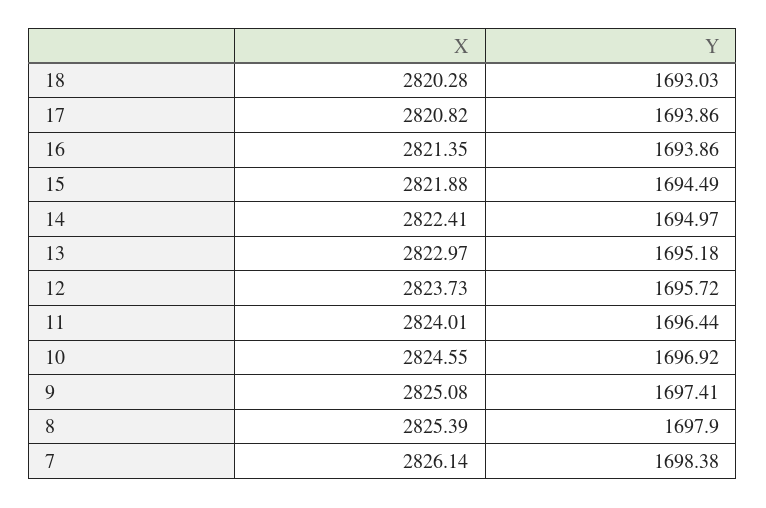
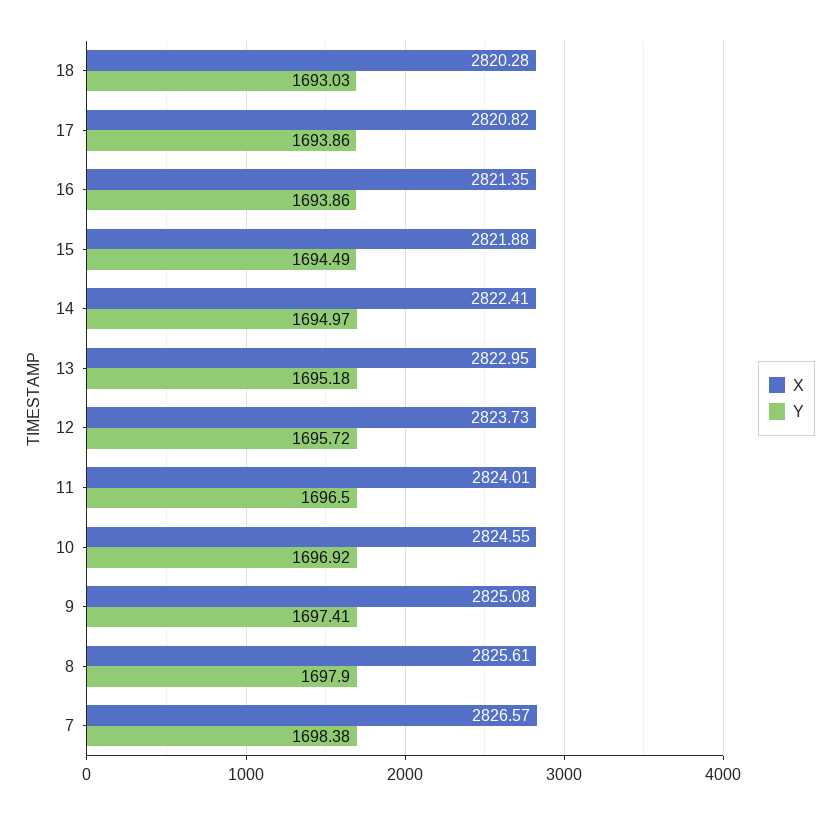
  {
    "X": {
      "18": 2820.28,
      "17": 2820.82,
      "16": 2821.35,
      "15": 2821.88,
      "14": 2822.41,
-     "13": 2822.97,
+     "13": 2822.95,
      "12": 2823.73,
      "11": 2824.01,
      "10": 2824.55,
      "9": 2825.08,
-     "8": 2825.39,
+     "8": 2825.61,
-     "7": 2826.14
+     "7": 2826.57
    },
    "Y": {
      "18": 1693.03,
      "17": 1693.86,
      "16": 1693.86,
      "15": 1694.49,
      "14": 1694.97,
      "13": 1695.18,
      "12": 1695.72,
-     "11": 1696.44,
+     "11": 1696.5,
      "10": 1696.92,
      "9": 1697.41,
      "8": 1697.9,
      "7": 1698.38
    }
  }

